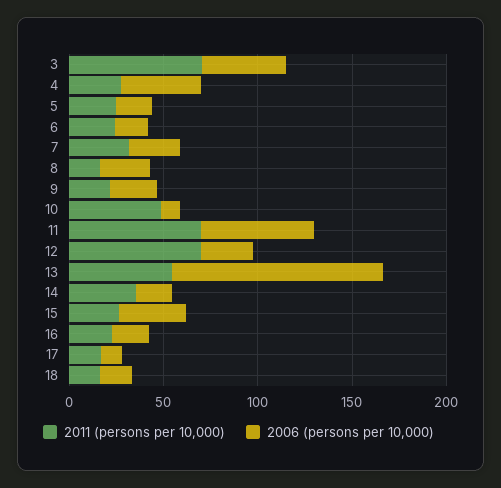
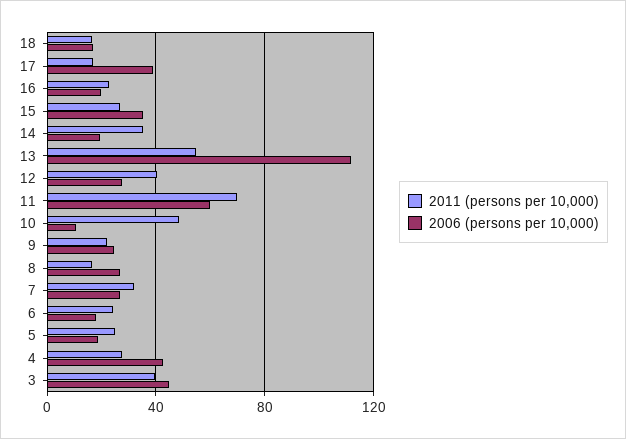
  {
    "2011 (persons per 10,000)": {
-     "3": 70,
+     "3": 40,
      "4": 30,
      "5": 25,
      "6": 25,
      "7": 30,
      "8": 15,
      "9": 20,
      "10": 50,
      "11": 70,
-     "12": 70,
+     "12": 40,
      "13": 55,
      "14": 35,
      "15": 25,
      "16": 25,
      "17": 15,
      "18": 15
    },
    "2006 (persons per 10,000)": {
      "3": 45,
      "4": 45,
      "5": 20,
      "6": 20,
      "7": 25,
      "8": 25,
      "9": 25,
      "10": 10,
      "11": 60,
      "12": 30,
      "13": 110,
      "14": 20,
      "15": 35,
      "16": 20,
-     "17": 10,
+     "17": 40,
      "18": 15
    }
  }

